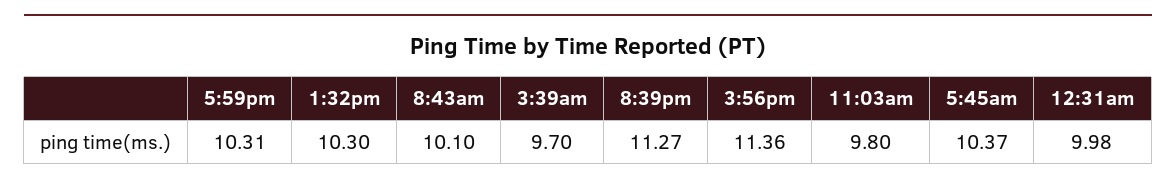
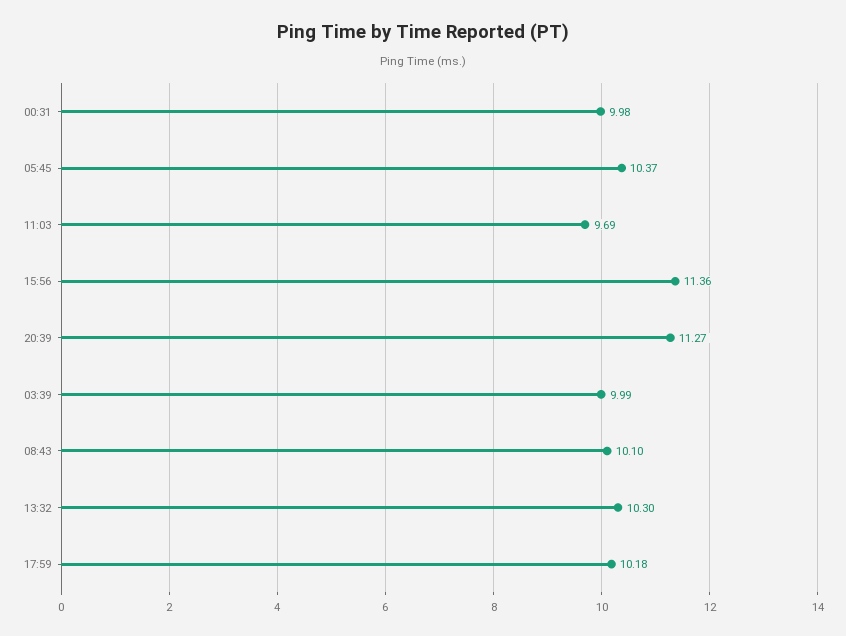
  {
-   "5:59pm": 10.31,
+   "5:59pm": 10.18,
    "1:32pm": 10.3,
    "8:43am": 10.1,
-   "3:39am": 9.7,
+   "3:39am": 9.99,
    "8:39pm": 11.27,
    "3:56pm": 11.36,
-   "11:03am": 9.8,
+   "11:03am": 9.69,
    "5:45am": 10.37,
    "12:31am": 9.98
  }

